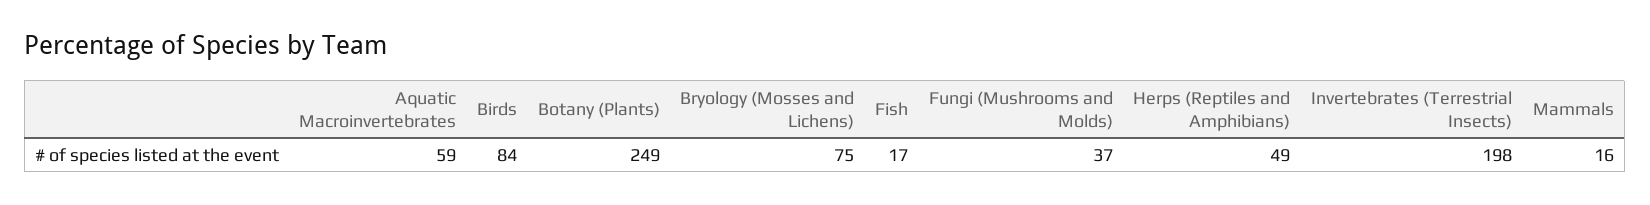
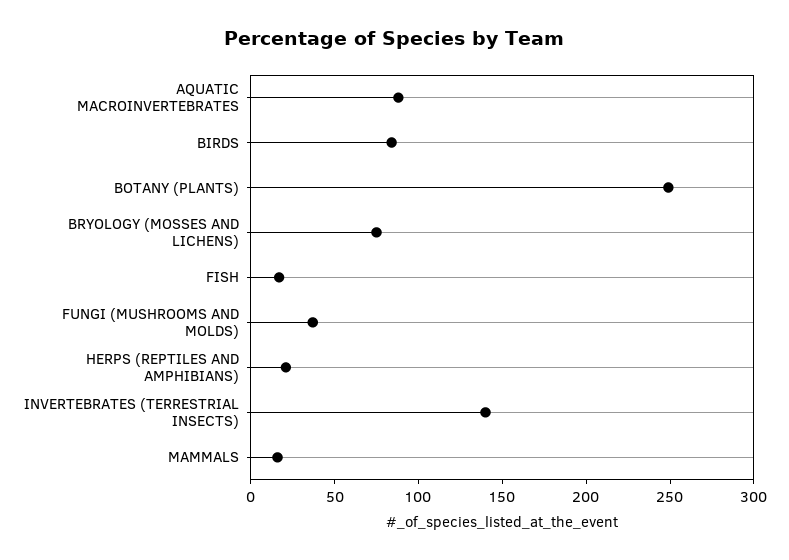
  {
-   "Aquatic Macroinvertebrates": 59,
+   "Aquatic Macroinvertebrates": 90,
    "Birds": 84,
    "Botany (Plants)": 249,
    "Bryology (Mosses and Lichens)": 75,
    "Fish": 17,
    "Fungi (Mushrooms and Molds)": 37,
-   "Herps (Reptiles and Amphibians)": 49,
+   "Herps (Reptiles and Amphibians)": 20,
-   "Invertebrates (Terrestrial Insects)": 198,
+   "Invertebrates (Terrestrial Insects)": 140,
    "Mammals": 16
  }

